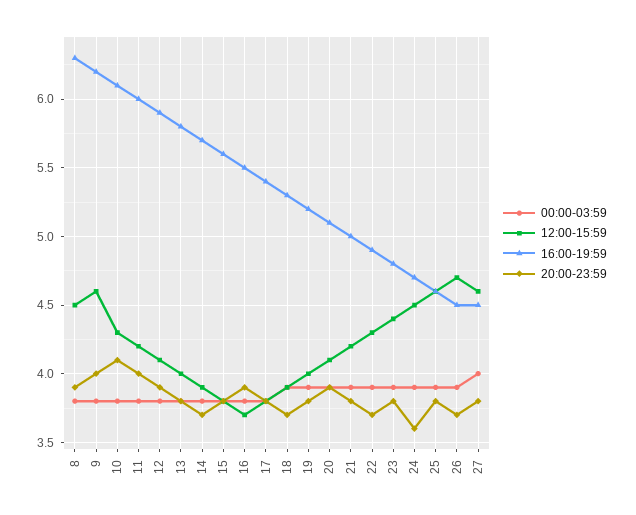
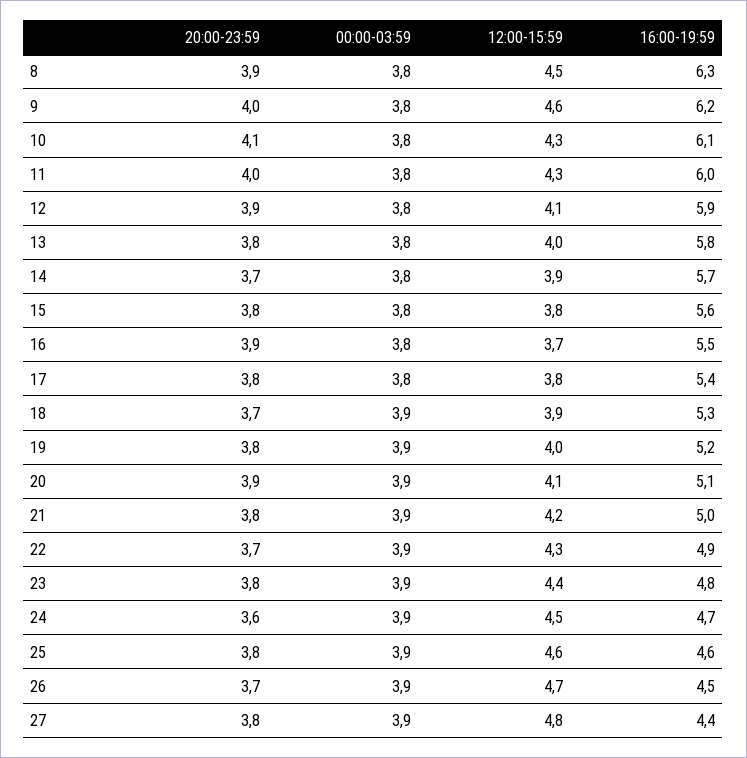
  {
    "00:00-03:59": {
      "8": 3.8,
      "9": 3.8,
      "10": 3.8,
      "11": 3.8,
      "12": 3.8,
      "13": 3.8,
      "14": 3.8,
      "15": 3.8,
      "16": 3.8,
      "17": 3.8,
      "18": 3.9,
      "19": 3.9,
      "20": 3.9,
      "21": 3.9,
      "22": 3.9,
      "23": 3.9,
      "24": 3.9,
      "25": 3.9,
      "26": 3.9,
-     "27": 4
+     "27": 3.9
    },
    "12:00-15:59": {
      "8": 4.5,
      "9": 4.6,
      "10": 4.3,
-     "11": 4.2,
+     "11": 4.3,
      "12": 4.1,
      "13": 4,
      "14": 3.9,
      "15": 3.8,
      "16": 3.7,
      "17": 3.8,
      "18": 3.9,
      "19": 4,
      "20": 4.1,
      "21": 4.2,
      "22": 4.3,
      "23": 4.4,
      "24": 4.5,
      "25": 4.6,
      "26": 4.7,
-     "27": 4.6
+     "27": 4.8
    },
    "16:00-19:59": {
      "8": 6.3,
      "9": 6.2,
      "10": 6.1,
      "11": 6,
      "12": 5.9,
      "13": 5.8,
      "14": 5.7,
      "15": 5.6,
      "16": 5.5,
      "17": 5.4,
      "18": 5.3,
      "19": 5.2,
      "20": 5.1,
      "21": 5,
      "22": 4.9,
      "23": 4.8,
      "24": 4.7,
      "25": 4.6,
      "26": 4.5,
-     "27": 4.5
+     "27": 4.4
    },
    "20:00-23:59": {
      "8": 3.9,
      "9": 4,
      "10": 4.1,
      "11": 4,
      "12": 3.9,
      "13": 3.8,
      "14": 3.7,
      "15": 3.8,
      "16": 3.9,
      "17": 3.8,
      "18": 3.7,
      "19": 3.8,
      "20": 3.9,
      "21": 3.8,
      "22": 3.7,
      "23": 3.8,
      "24": 3.6,
      "25": 3.8,
      "26": 3.7,
      "27": 3.8
    }
  }

